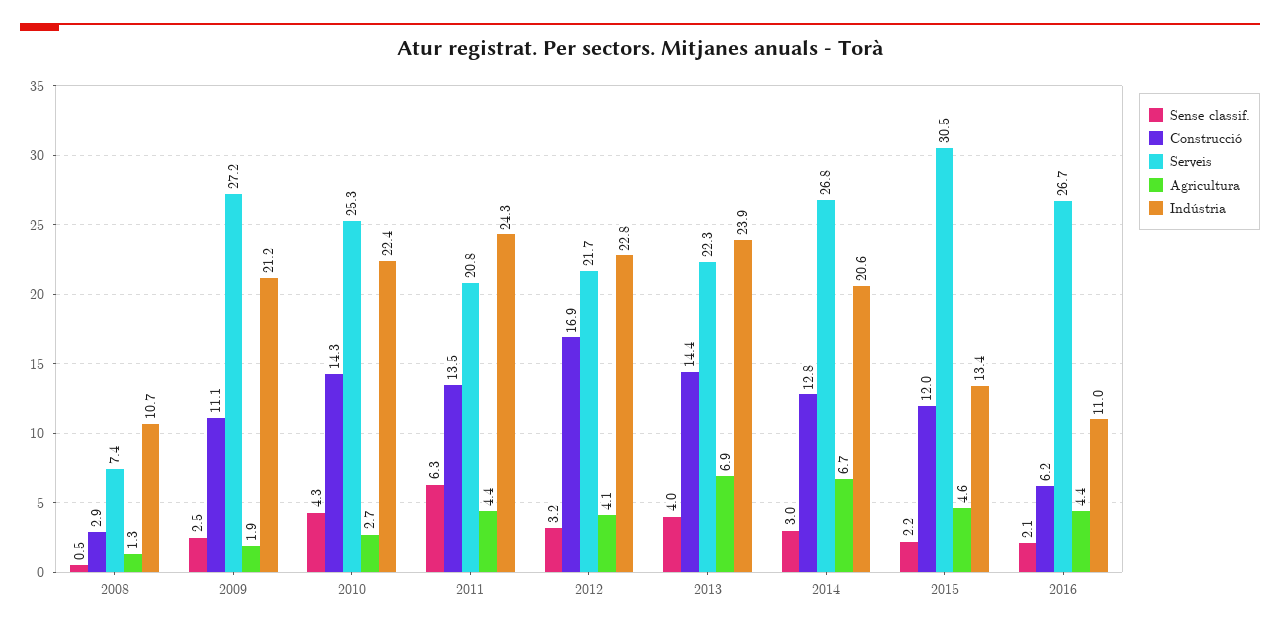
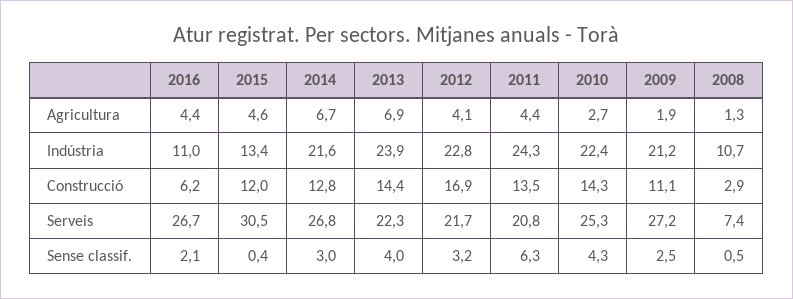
  {
    "Sense classif.": {
      "2008": 0.5,
      "2009": 2.5,
      "2010": 4.3,
      "2011": 6.3,
      "2012": 3.2,
      "2013": 4,
      "2014": 3,
-     "2015": 2.2,
+     "2015": 0.4,
      "2016": 2.1
    },
    "Construcció": {
      "2008": 2.9,
      "2009": 11.1,
      "2010": 14.3,
      "2011": 13.5,
      "2012": 16.9,
      "2013": 14.4,
      "2014": 12.8,
      "2015": 12,
      "2016": 6.2
    },
    "Serveis": {
      "2008": 7.4,
      "2009": 27.2,
      "2010": 25.3,
      "2011": 20.8,
      "2012": 21.7,
      "2013": 22.3,
      "2014": 26.8,
      "2015": 30.5,
      "2016": 26.7
    },
    "Agricultura": {
      "2008": 1.3,
      "2009": 1.9,
      "2010": 2.7,
      "2011": 4.4,
      "2012": 4.1,
      "2013": 6.9,
      "2014": 6.7,
      "2015": 4.6,
      "2016": 4.4
    },
    "Indústria": {
      "2008": 10.7,
      "2009": 21.2,
      "2010": 22.4,
      "2011": 24.3,
      "2012": 22.8,
      "2013": 23.9,
-     "2014": 20.6,
+     "2014": 21.6,
      "2015": 13.4,
      "2016": 11
    }
  }

